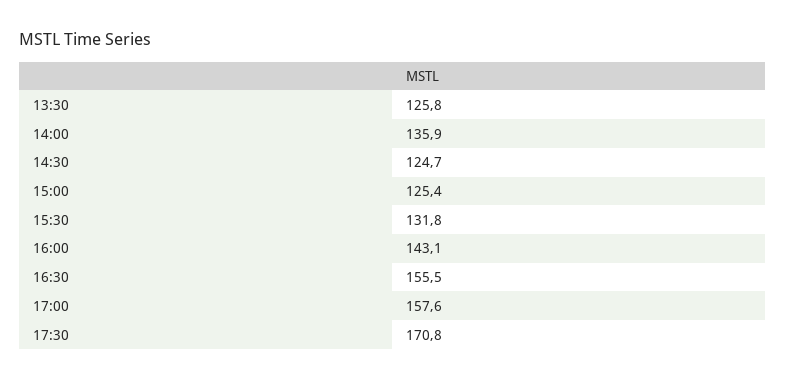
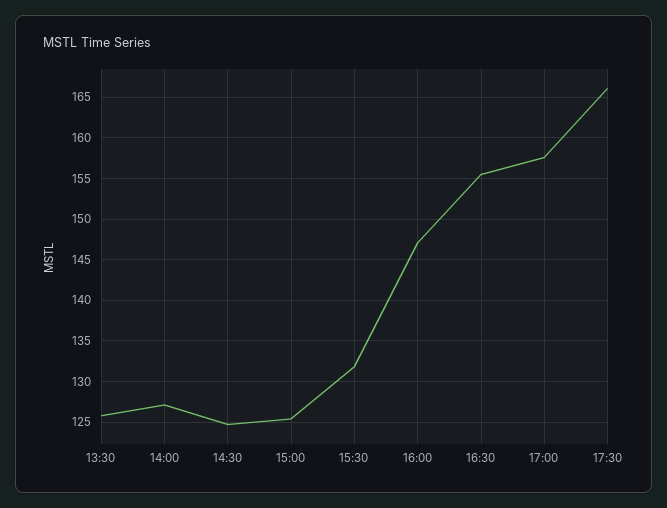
  {
    "13:30": 125.8,
-   "14:00": 135.9,
+   "14:00": 127,
    "14:30": 124.7,
    "15:00": 125.4,
    "15:30": 131.8,
-   "16:00": 143.1,
+   "16:00": 147,
    "16:30": 155.5,
    "17:00": 157.6,
-   "17:30": 170.8
+   "17:30": 166
  }

